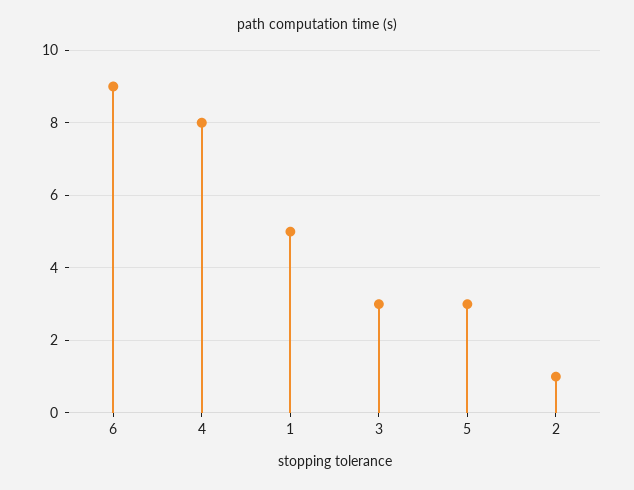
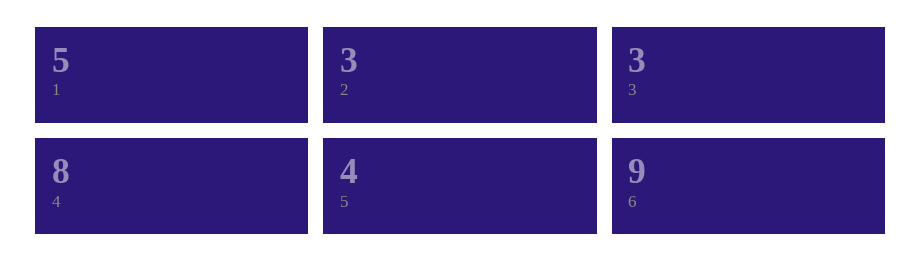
  {
    "6": 9,
    "4": 8,
    "1": 5,
    "3": 3,
-   "5": 3,
+   "5": 4,
-   "2": 1
+   "2": 3
  }

